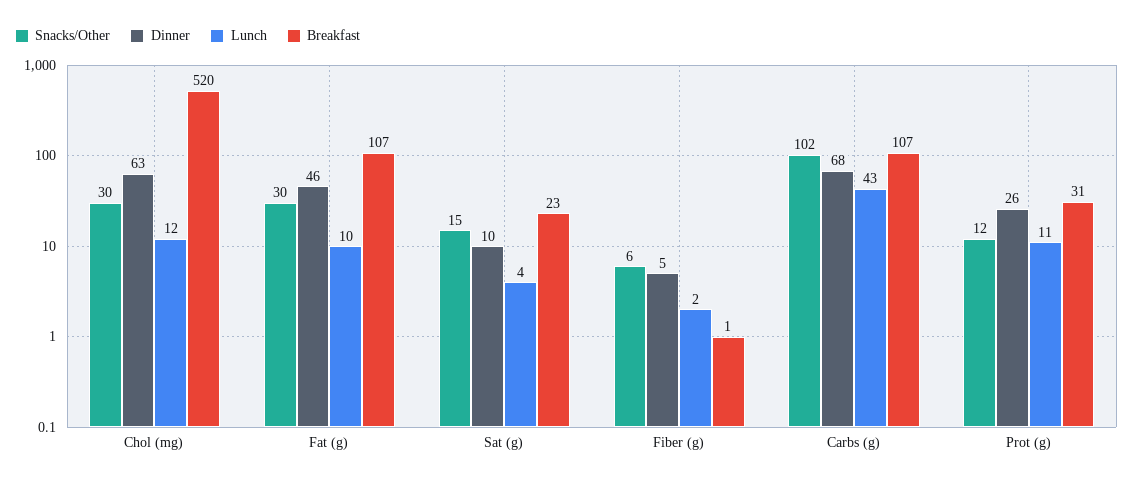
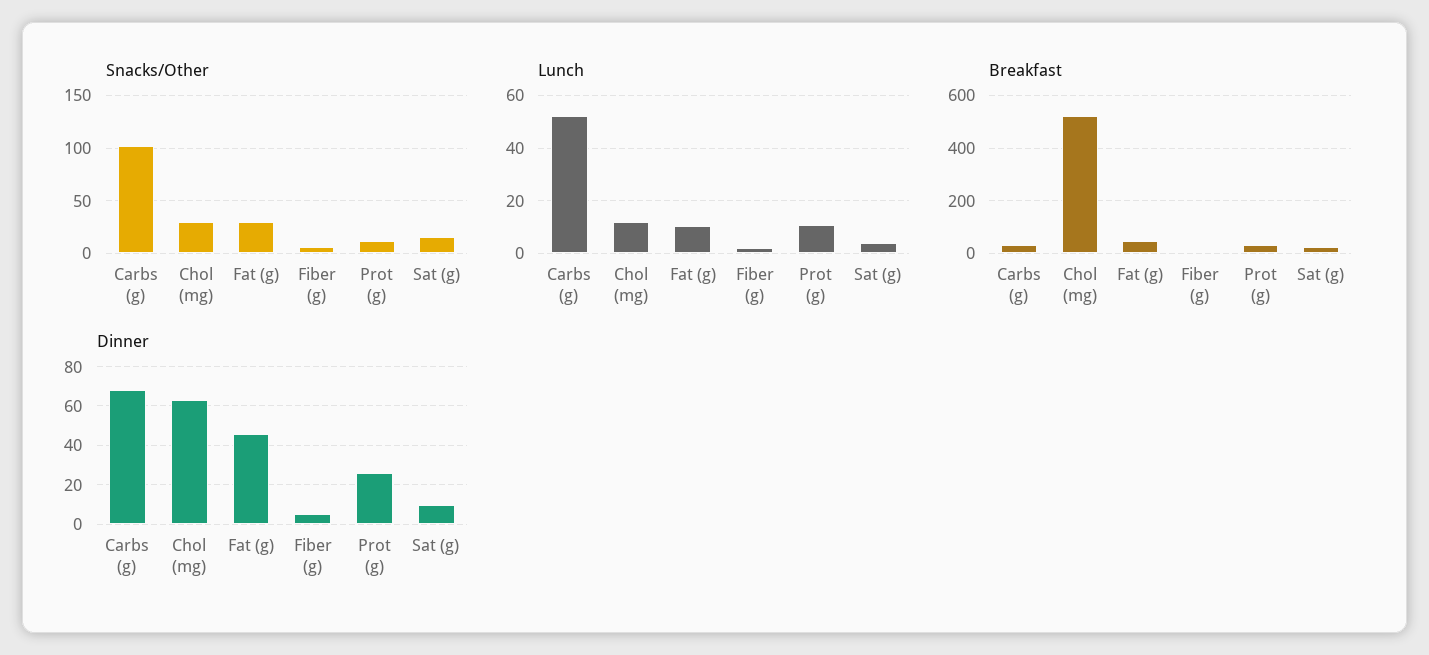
  {
    "Snacks/Other": {
      "Chol (mg)": 30,
      "Fat (g)": 30,
      "Sat (g)": 15,
      "Fiber (g)": 6,
      "Carbs (g)": 102,
      "Prot (g)": 12
    },
    "Dinner": {
      "Chol (mg)": 63,
      "Fat (g)": 46,
      "Sat (g)": 10,
      "Fiber (g)": 5,
      "Carbs (g)": 68,
      "Prot (g)": 26
    },
    "Lunch": {
      "Chol (mg)": 12,
      "Fat (g)": 10,
      "Sat (g)": 4,
      "Fiber (g)": 2,
-     "Carbs (g)": 43,
+     "Carbs (g)": 52.5,
      "Prot (g)": 11
    },
    "Breakfast": {
      "Chol (mg)": 520,
-     "Fat (g)": 107,
+     "Fat (g)": 50,
      "Sat (g)": 23,
      "Fiber (g)": 1,
-     "Carbs (g)": 107,
+     "Carbs (g)": 25,
      "Prot (g)": 31
    }
  }

